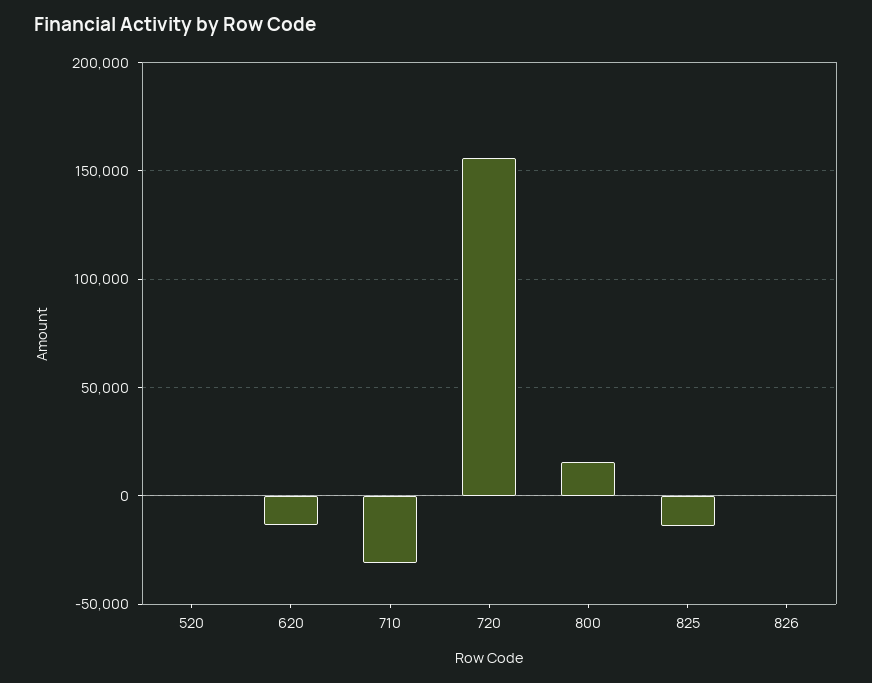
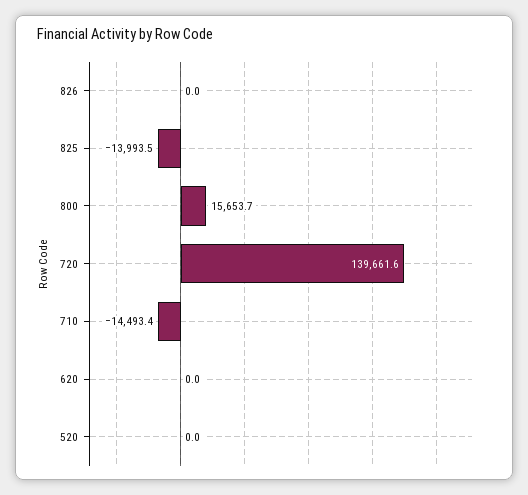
  {
    "520": 0,
-   "620": -15000,
+   "620": 0,
-   "710": -30000,
+   "710": -14493.4,
-   "720": 155000,
+   "720": 139661.6,
    "800": 15653.7,
    "825": -13993.5,
    "826": 0
  }

